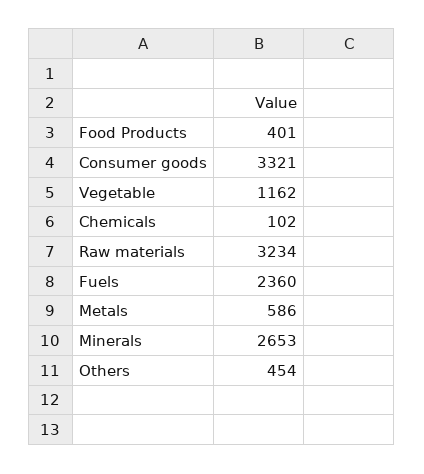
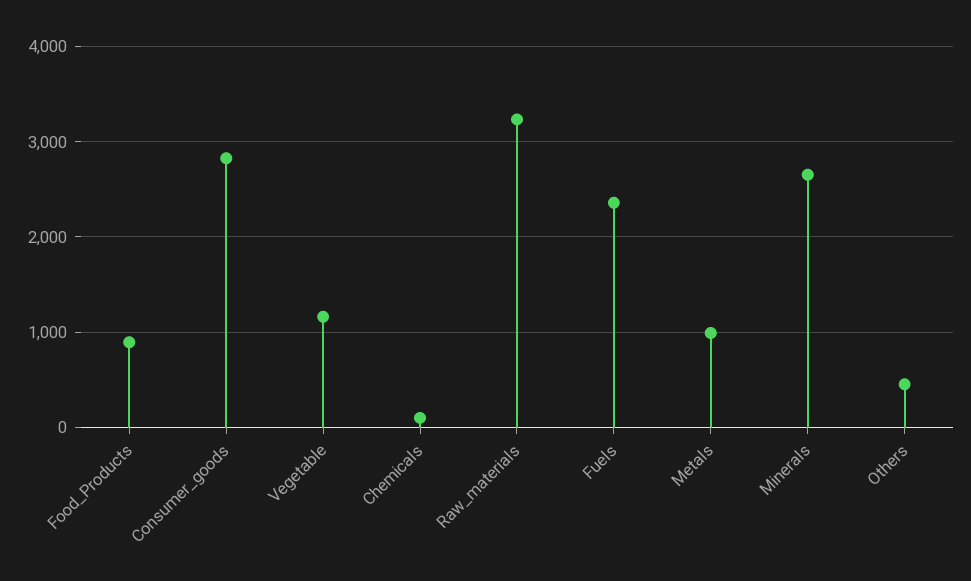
  {
-   "Food Products": 401,
+   "Food Products": 900,
-   "Consumer goods": 3321,
+   "Consumer goods": 2800,
    "Vegetable": 1162,
    "Chemicals": 102,
    "Raw materials": 3234,
    "Fuels": 2360,
-   "Metals": 586,
+   "Metals": 1000,
    "Minerals": 2653,
    "Others": 454
  }

